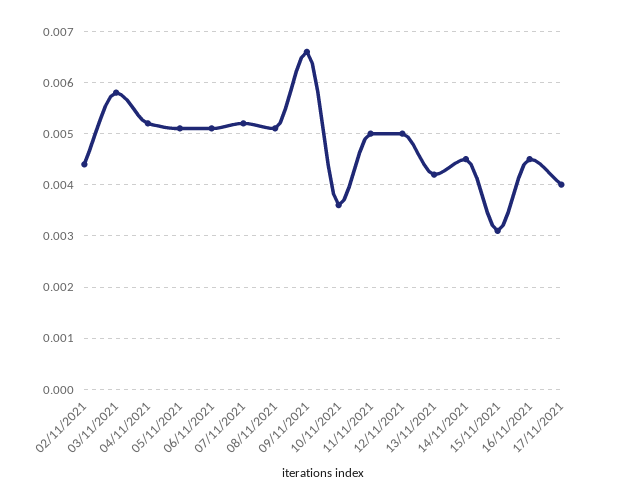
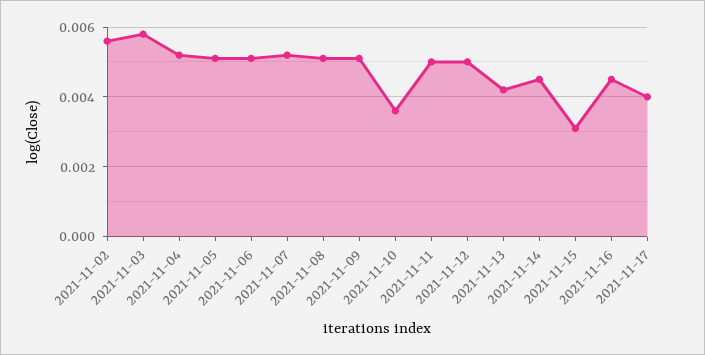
  {
-   "02/11/2021": 0.0045,
+   "02/11/2021": 0.0055,
    "03/11/2021": 0.006,
    "04/11/2021": 0.005,
    "05/11/2021": 0.005,
    "06/11/2021": 0.005,
    "07/11/2021": 0.005,
    "08/11/2021": 0.005,
-   "09/11/2021": 0.0065,
+   "09/11/2021": 0.005,
    "10/11/2021": 0.0035,
    "11/11/2021": 0.005,
    "12/11/2021": 0.005,
    "13/11/2021": 0.004,
    "14/11/2021": 0.0045,
    "15/11/2021": 0.003,
    "16/11/2021": 0.0045,
    "17/11/2021": 0.004
  }

